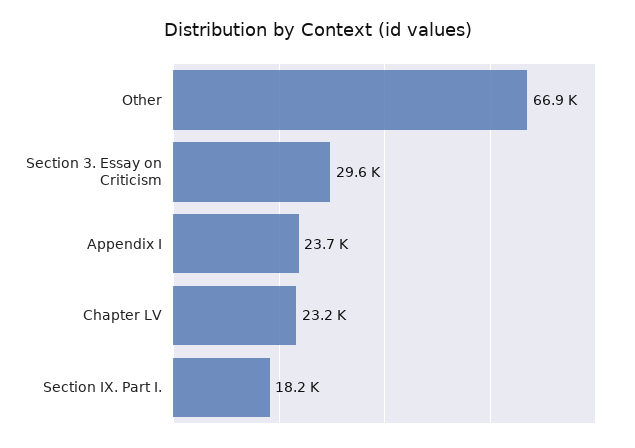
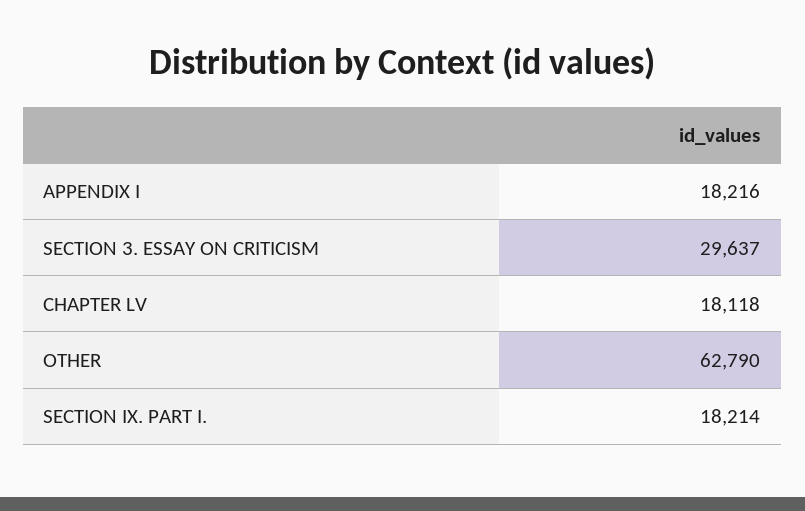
  {
-   "Other": 66900,
+   "Other": 62790,
    "Section 3. Essay on Criticism": 29637,
-   "Appendix I": 23700,
+   "Appendix I": 18216,
-   "Chapter LV": 23200,
+   "Chapter LV": 18118,
    "Section IX. Part I.": 18214
  }

